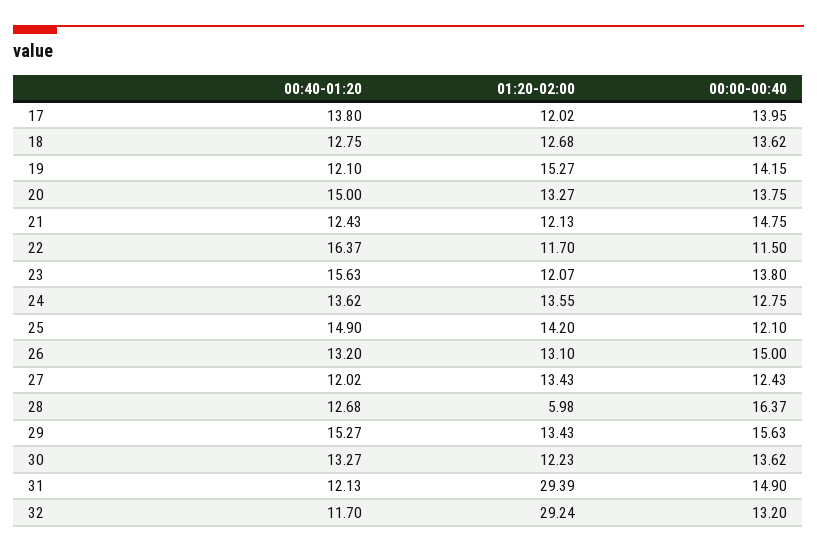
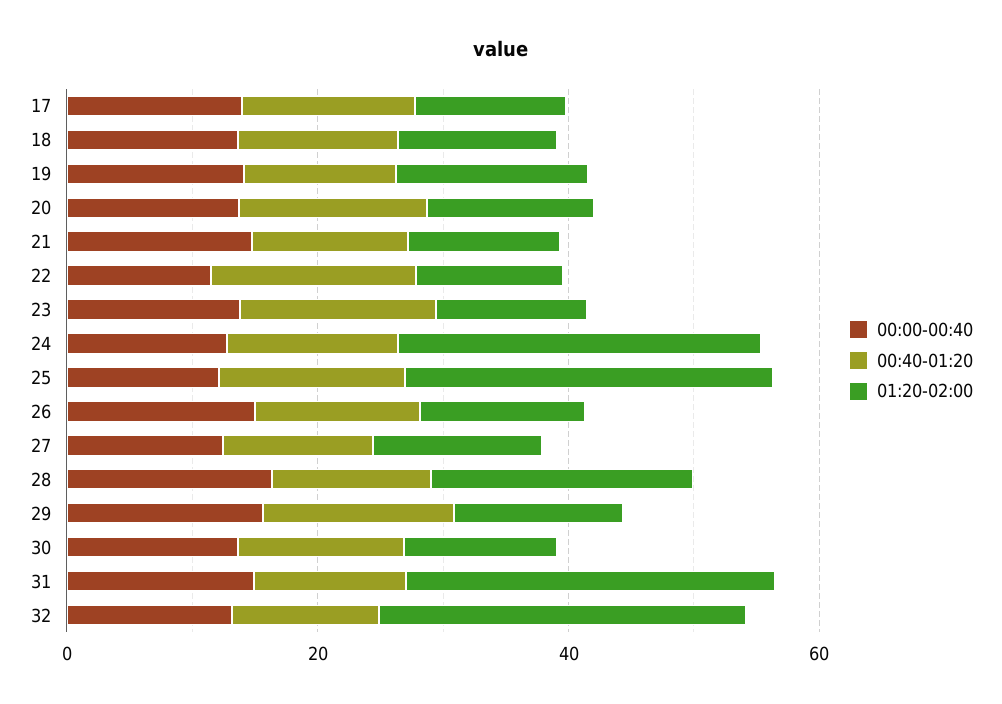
  {
    "00:40-01:20": {
      "17": 13.8,
      "18": 12.75,
      "19": 12.1,
      "20": 15,
      "21": 12.43,
      "22": 16.37,
      "23": 15.63,
      "24": 13.62,
      "25": 14.9,
      "26": 13.2,
      "27": 12.02,
      "28": 12.68,
      "29": 15.27,
      "30": 13.27,
      "31": 12.13,
      "32": 11.7
    },
    "01:20-02:00": {
      "17": 12.02,
      "18": 12.68,
      "19": 15.27,
      "20": 13.27,
      "21": 12.13,
      "22": 11.7,
      "23": 12.07,
-     "24": 13.55,
+     "24": 30,
-     "25": 14.2,
+     "25": 30,
      "26": 13.1,
      "27": 13.43,
-     "28": 5.98,
+     "28": 20,
      "29": 13.43,
      "30": 12.23,
      "31": 29.39,
      "32": 29.24
    },
    "00:00-00:40": {
      "17": 13.95,
      "18": 13.62,
      "19": 14.15,
      "20": 13.75,
      "21": 14.75,
      "22": 11.5,
      "23": 13.8,
      "24": 12.75,
      "25": 12.1,
      "26": 15,
      "27": 12.43,
      "28": 16.37,
      "29": 15.63,
      "30": 13.62,
      "31": 14.9,
      "32": 13.2
    }
  }

